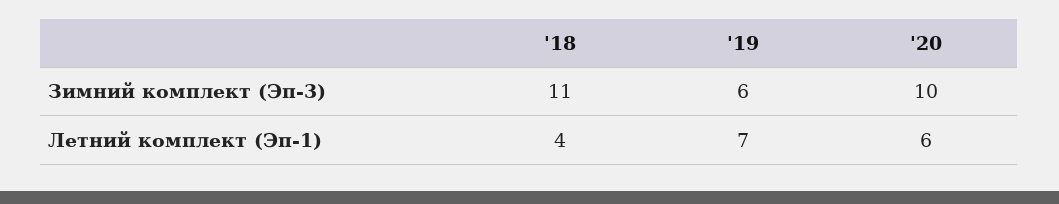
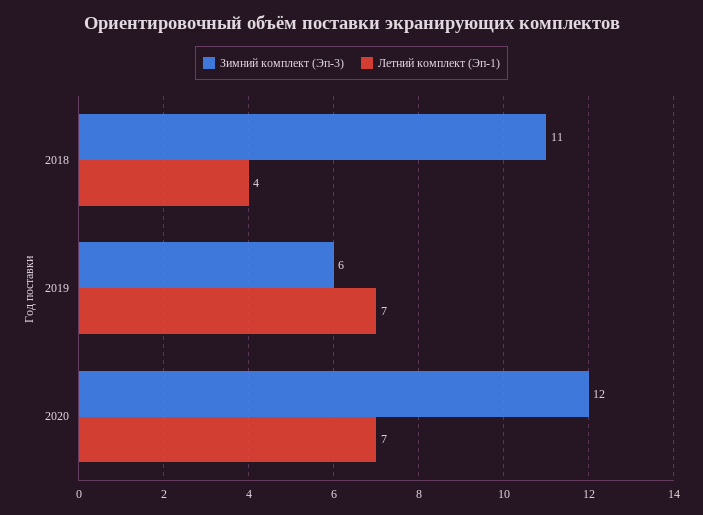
  {
    "Зимний комплект (Эп-3)": {
      "'18": 11,
      "'19": 6,
-     "'20": 10
+     "'20": 12
    },
    "Летний комплект (Эп-1)": {
      "'18": 4,
      "'19": 7,
-     "'20": 6
+     "'20": 7
    }
  }

